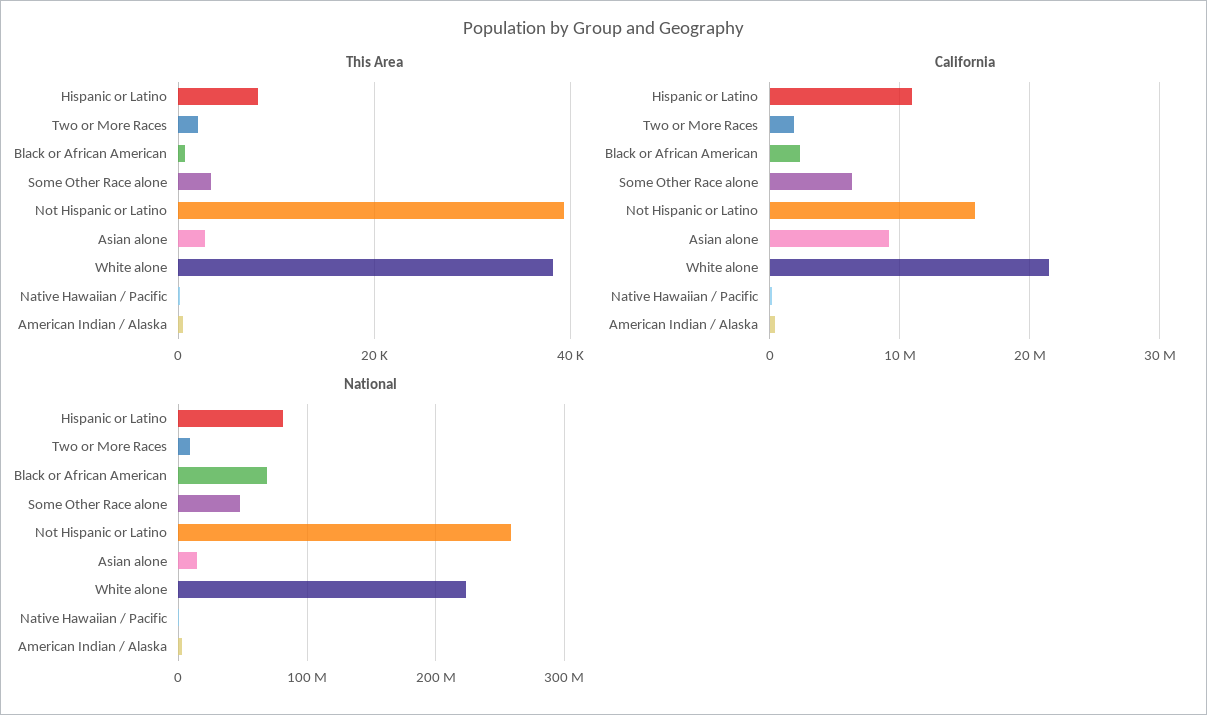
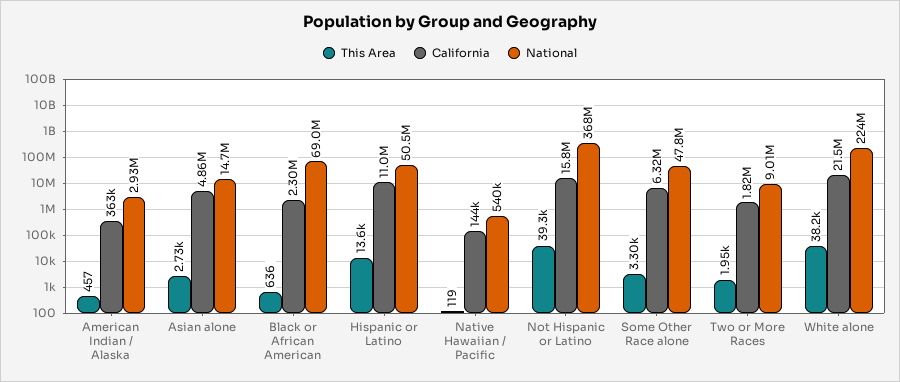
  {
    "This Area": {
-     "Hispanic or Latino": 8000,
+     "Hispanic or Latino": 13600,
      "Two or More Races": 1950,
      "Black or African American": 636,
      "Some Other Race alone": 3300,
      "Not Hispanic or Latino": 39300,
      "Asian alone": 2730,
      "White alone": 38200,
      "Native Hawaiian / Pacific": 119,
      "American Indian / Alaska": 457
    },
    "California": {
      "Hispanic or Latino": 11000000,
      "Two or More Races": 1820000,
      "Black or African American": 2300000,
      "Some Other Race alone": 6320000,
      "Not Hispanic or Latino": 15800000,
-     "Asian alone": 9000000,
+     "Asian alone": 4860000,
      "White alone": 21500000,
      "Native Hawaiian / Pacific": 144000,
      "American Indian / Alaska": 363000
    },
    "National": {
-     "Hispanic or Latino": 80000000,
+     "Hispanic or Latino": 50500000,
      "Two or More Races": 9010000,
      "Black or African American": 69000000,
      "Some Other Race alone": 47800000,
-     "Not Hispanic or Latino": 260000000,
+     "Not Hispanic or Latino": 368000000,
      "Asian alone": 14700000,
      "White alone": 224000000,
      "Native Hawaiian / Pacific": 540000,
      "American Indian / Alaska": 2930000
    }
  }

